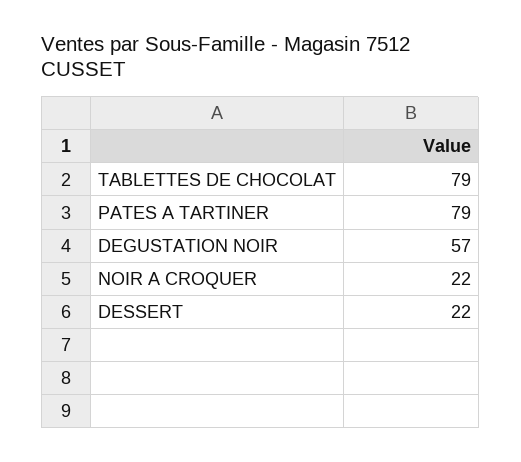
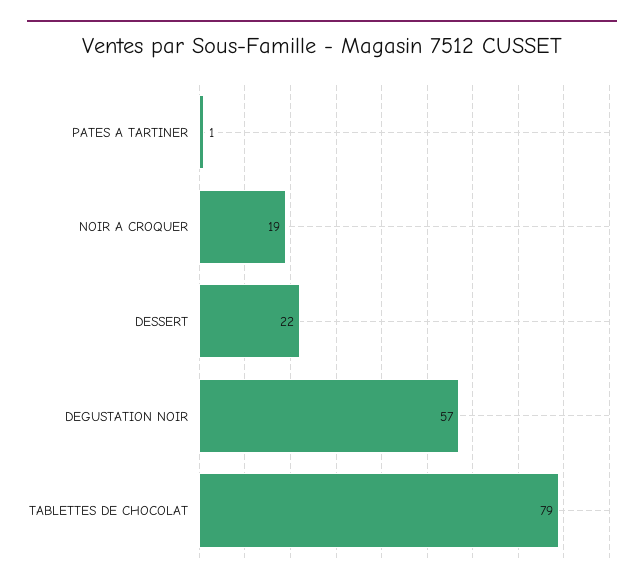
  {
    "TABLETTES DE CHOCOLAT": 79,
-   "PATES A TARTINER": 79,
+   "PATES A TARTINER": 1,
    "DEGUSTATION NOIR": 57,
-   "NOIR A CROQUER": 22,
+   "NOIR A CROQUER": 19,
    "DESSERT": 22
  }

